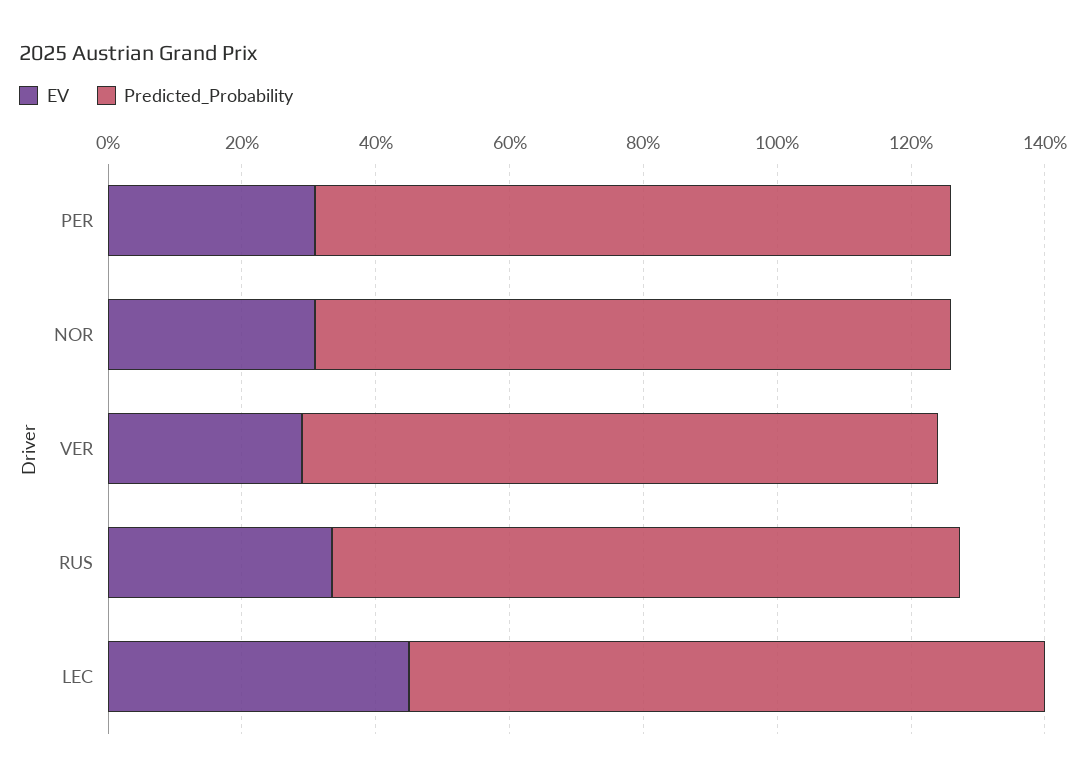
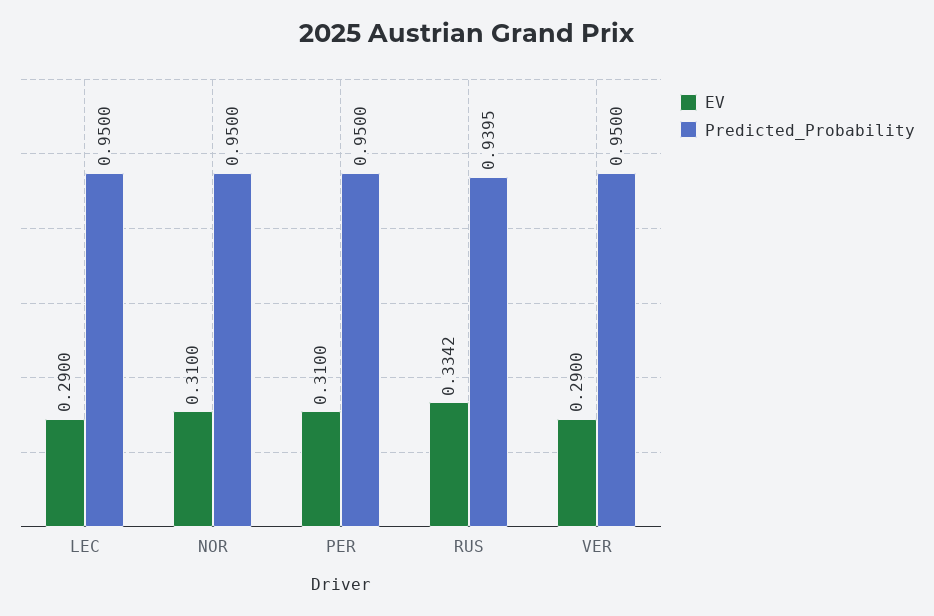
  {
    "EV": {
      "PER": 0.31,
      "NOR": 0.31,
      "VER": 0.29,
      "RUS": 0.3342,
-     "LEC": 0.45
+     "LEC": 0.29
    },
    "Predicted_Probability": {
      "PER": 0.95,
      "NOR": 0.95,
      "VER": 0.95,
      "RUS": 0.9395,
      "LEC": 0.95
    }
  }

